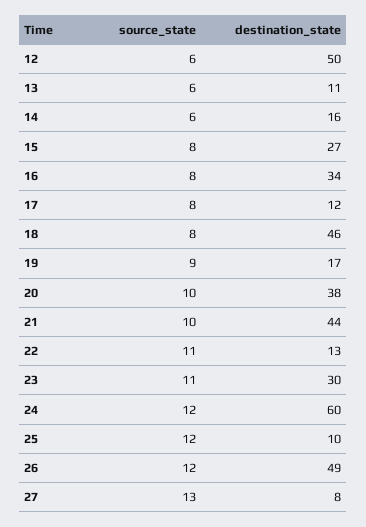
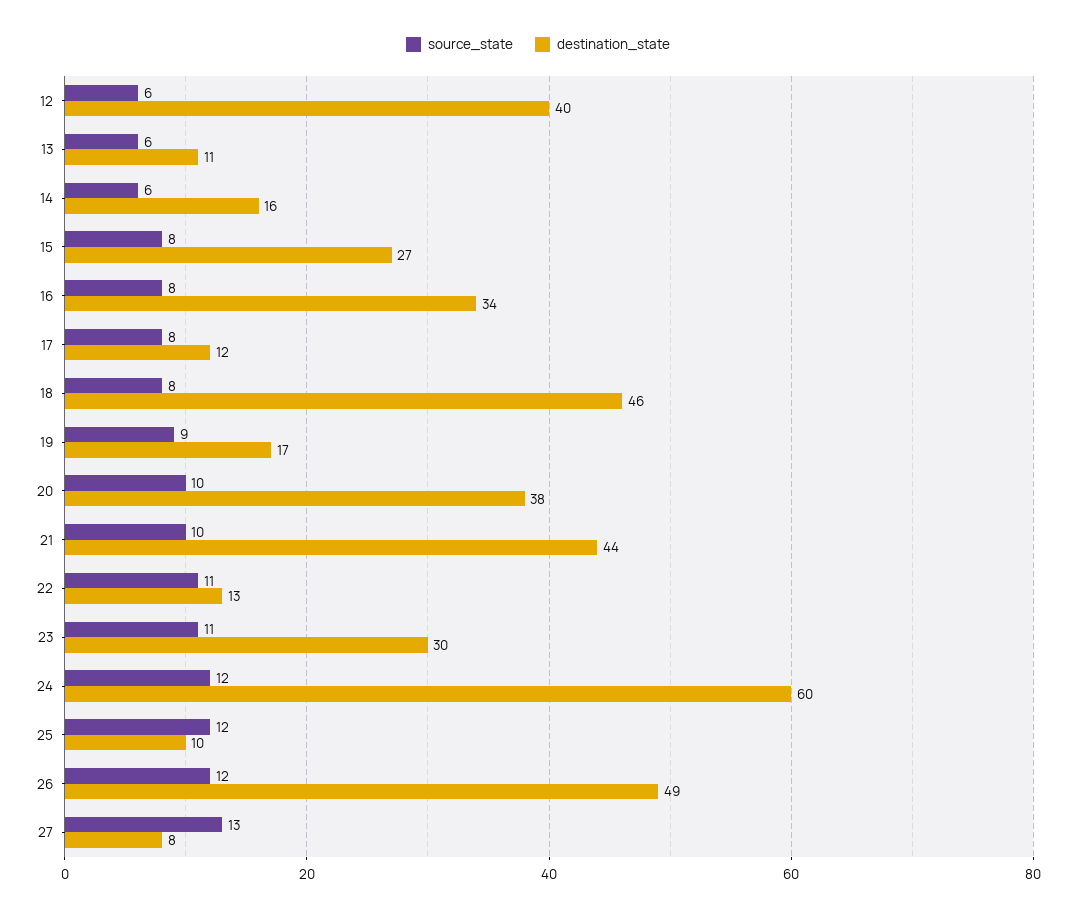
  {
    "source_state": {
      "12": 6,
      "13": 6,
      "14": 6,
      "15": 8,
      "16": 8,
      "17": 8,
      "18": 8,
      "19": 9,
      "20": 10,
      "21": 10,
      "22": 11,
      "23": 11,
      "24": 12,
      "25": 12,
      "26": 12,
      "27": 13
    },
    "destination_state": {
-     "12": 50,
+     "12": 40,
      "13": 11,
      "14": 16,
      "15": 27,
      "16": 34,
      "17": 12,
      "18": 46,
      "19": 17,
      "20": 38,
      "21": 44,
      "22": 13,
      "23": 30,
      "24": 60,
      "25": 10,
      "26": 49,
      "27": 8
    }
  }

